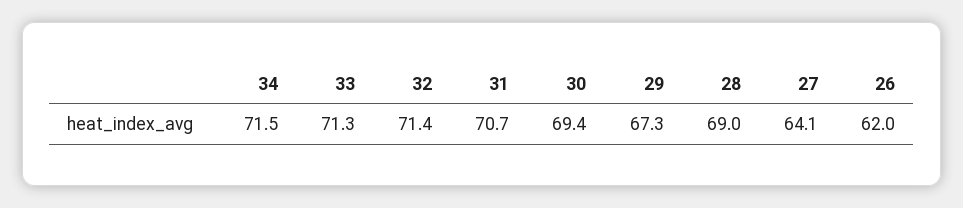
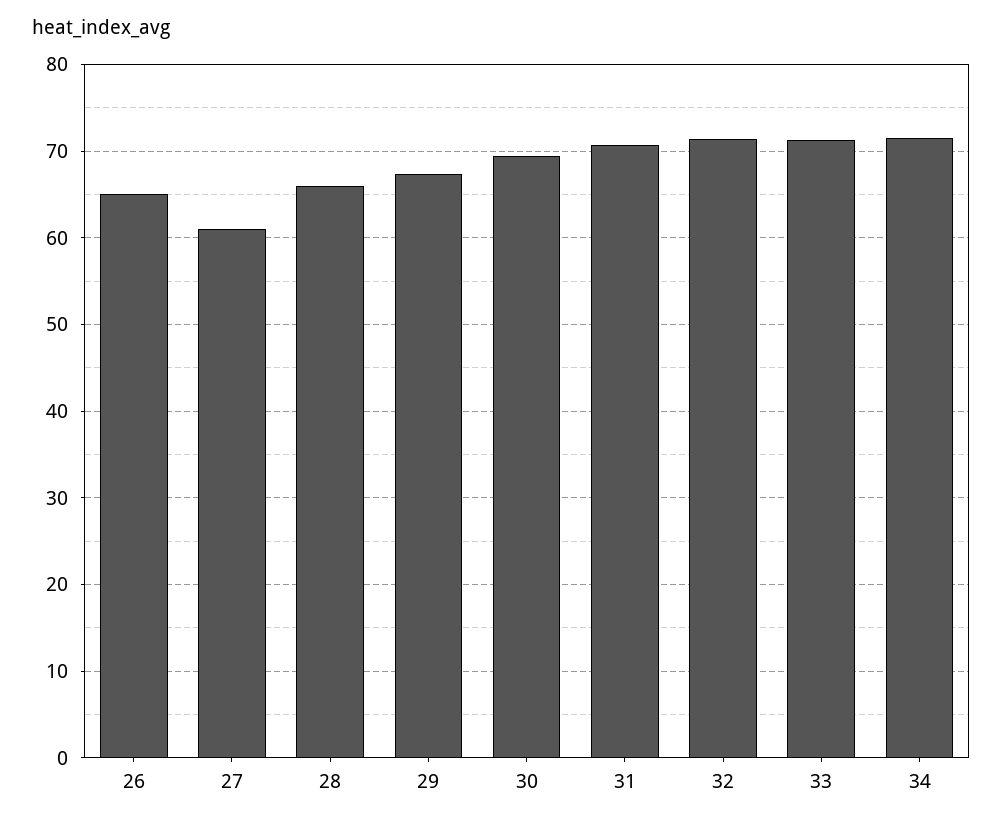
  {
    "34": 71.5,
    "33": 71.3,
    "32": 71.4,
    "31": 70.7,
    "30": 69.4,
    "29": 67.3,
-   "28": 69,
+   "28": 66,
-   "27": 64.1,
+   "27": 61,
-   "26": 62
+   "26": 65
  }

